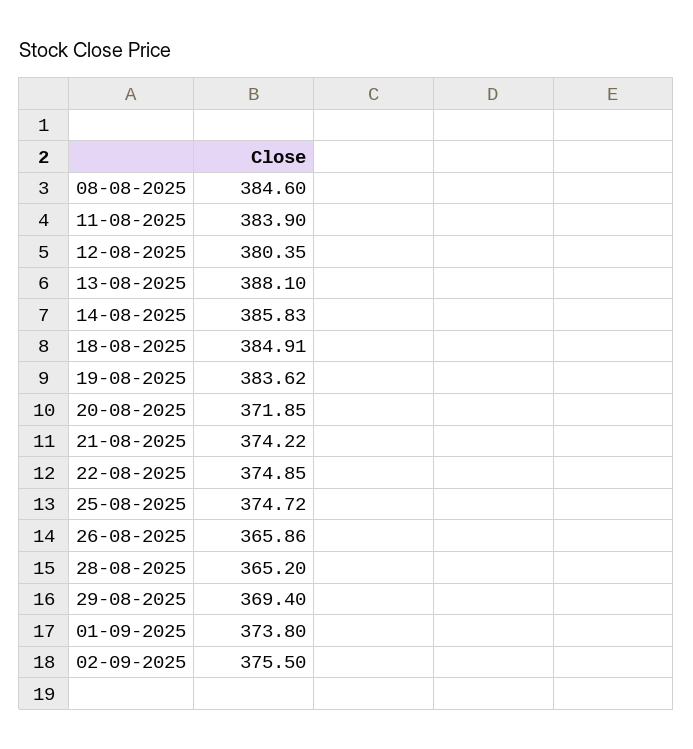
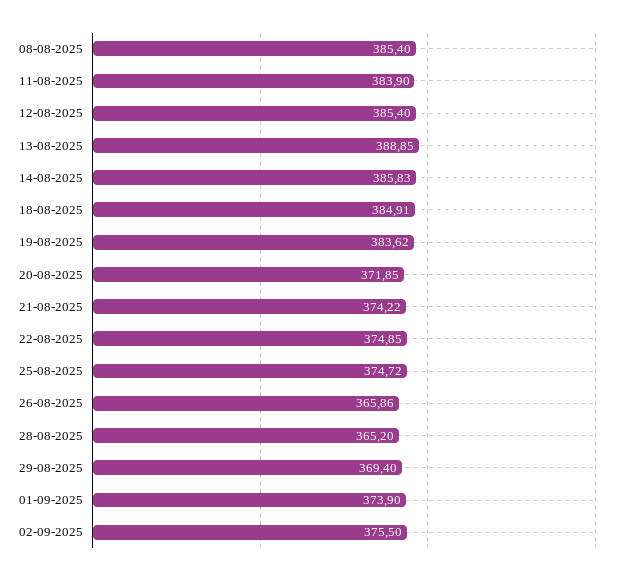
  {
-   "08-08-2025": 384.6,
+   "08-08-2025": 385.4,
    "11-08-2025": 383.9,
-   "12-08-2025": 380.35,
+   "12-08-2025": 385.4,
-   "13-08-2025": 388.1,
+   "13-08-2025": 388.85,
    "14-08-2025": 385.83,
    "18-08-2025": 384.91,
    "19-08-2025": 383.62,
    "20-08-2025": 371.85,
    "21-08-2025": 374.22,
    "22-08-2025": 374.85,
    "25-08-2025": 374.72,
    "26-08-2025": 365.86,
    "28-08-2025": 365.2,
    "29-08-2025": 369.4,
-   "01-09-2025": 373.8,
+   "01-09-2025": 373.9,
    "02-09-2025": 375.5
  }

